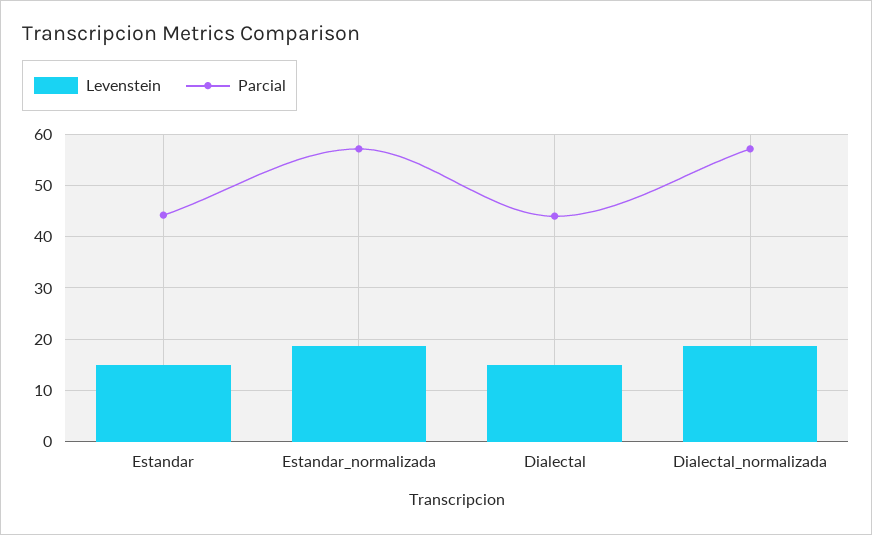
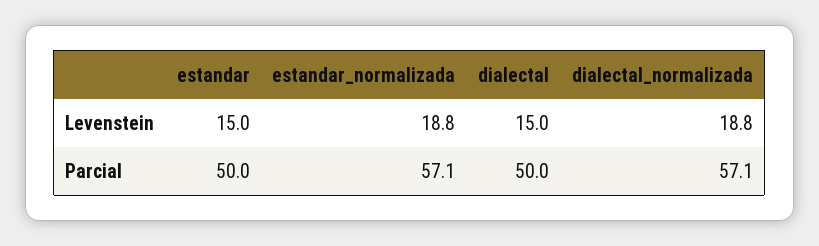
  {
    "Levenstein": {
      "Estandar": 15,
      "Estandar_normalizada": 18.8,
      "Dialectal": 15,
      "Dialectal_normalizada": 18.8
    },
    "Parcial": {
-     "Estandar": 44,
+     "Estandar": 50,
      "Estandar_normalizada": 57.1,
-     "Dialectal": 44,
+     "Dialectal": 50,
      "Dialectal_normalizada": 57.1
    }
  }

